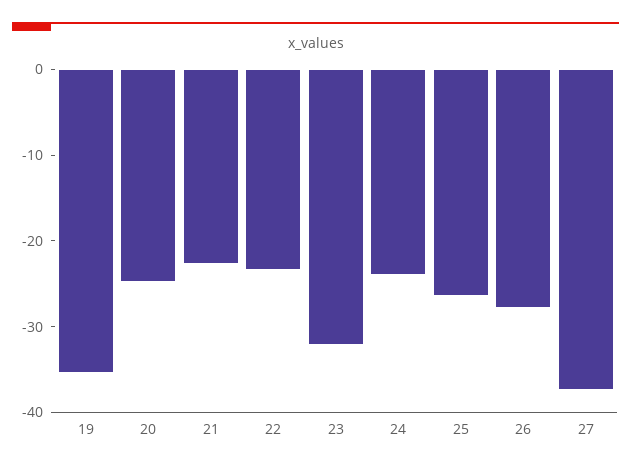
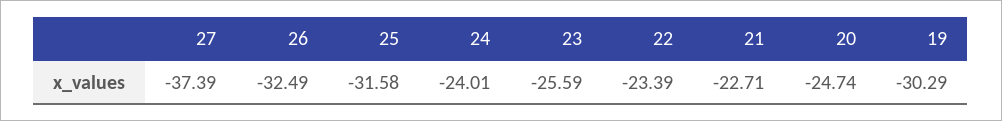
  {
-   "19": -36,
+   "19": -30.29,
    "20": -24.74,
    "21": -22.71,
    "22": -23.39,
-   "23": -32,
+   "23": -25.59,
    "24": -24.01,
-   "25": -26,
+   "25": -31.58,
-   "26": -28,
+   "26": -32.49,
    "27": -37.39
  }

